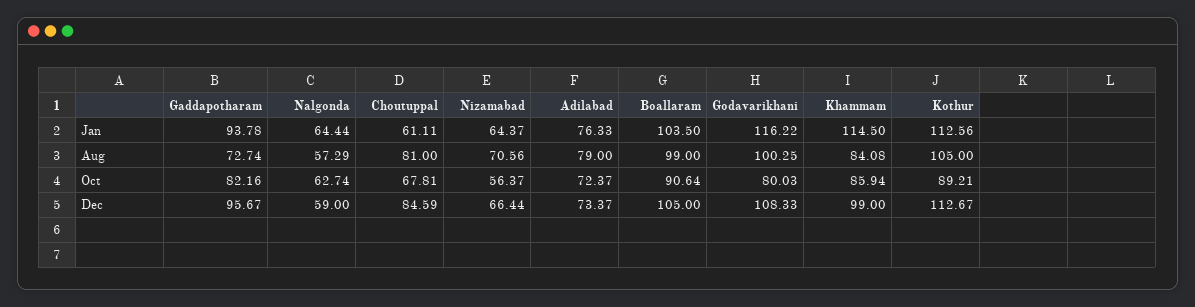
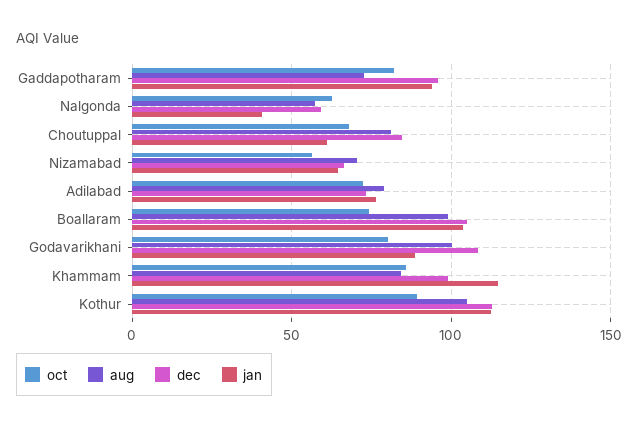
  {
    "Jan": {
      "Gaddapotharam": 93.78,
-     "Nalgonda": 64.44,
+     "Nalgonda": 40,
      "Choutuppal": 61.11,
      "Nizamabad": 64.37,
      "Adilabad": 76.33,
      "Boallaram": 103.5,
-     "Godavarikhani": 116.22,
+     "Godavarikhani": 90,
      "Khammam": 114.5,
      "Kothur": 112.56
    },
    "Aug": {
      "Gaddapotharam": 72.74,
      "Nalgonda": 57.29,
      "Choutuppal": 81,
      "Nizamabad": 70.56,
      "Adilabad": 79,
      "Boallaram": 99,
      "Godavarikhani": 100.25,
      "Khammam": 84.08,
      "Kothur": 105
    },
    "Oct": {
      "Gaddapotharam": 82.16,
      "Nalgonda": 62.74,
      "Choutuppal": 67.81,
      "Nizamabad": 56.37,
      "Adilabad": 72.37,
-     "Boallaram": 90.64,
+     "Boallaram": 75,
      "Godavarikhani": 80.03,
      "Khammam": 85.94,
      "Kothur": 89.21
    },
    "Dec": {
      "Gaddapotharam": 95.67,
      "Nalgonda": 59,
      "Choutuppal": 84.59,
      "Nizamabad": 66.44,
      "Adilabad": 73.37,
      "Boallaram": 105,
      "Godavarikhani": 108.33,
      "Khammam": 99,
      "Kothur": 112.67
    }
  }

